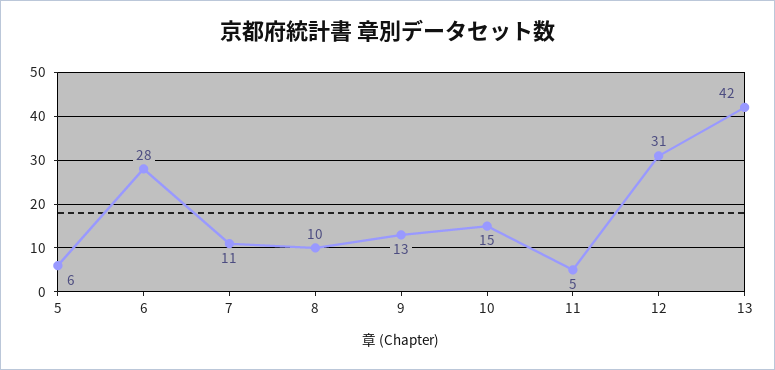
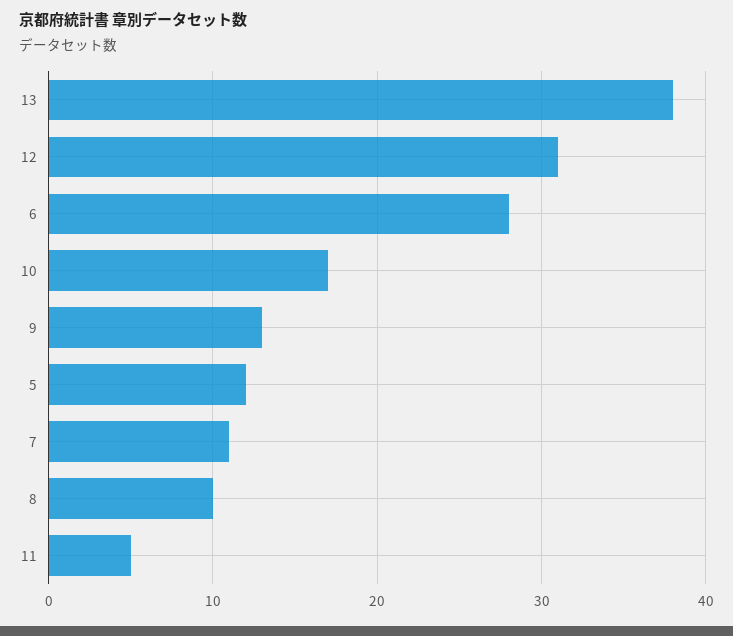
  {
-   "5": 6,
+   "5": 12,
    "6": 28,
    "7": 11,
    "8": 10,
    "9": 13,
-   "10": 15,
+   "10": 17,
    "11": 5,
    "12": 31,
-   "13": 42
+   "13": 38
  }

